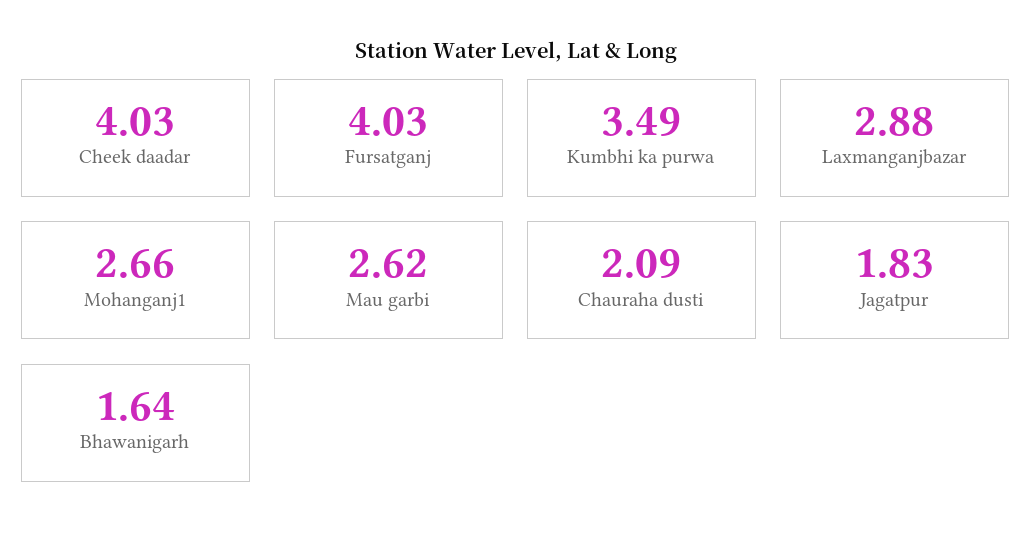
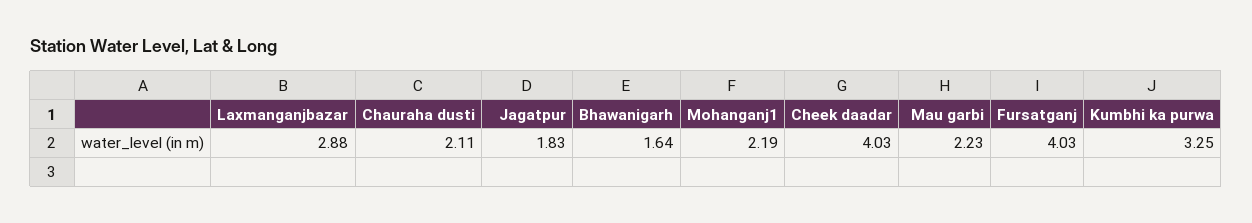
  {
    "Cheek daadar": 4.03,
    "Fursatganj": 4.03,
-   "Kumbhi ka purwa": 3.49,
+   "Kumbhi ka purwa": 3.25,
    "Laxmanganjbazar": 2.88,
-   "Mohanganj1": 2.66,
+   "Mohanganj1": 2.19,
-   "Mau garbi": 2.62,
+   "Mau garbi": 2.23,
-   "Chauraha dusti": 2.09,
+   "Chauraha dusti": 2.11,
    "Jagatpur": 1.83,
    "Bhawanigarh": 1.64
  }

